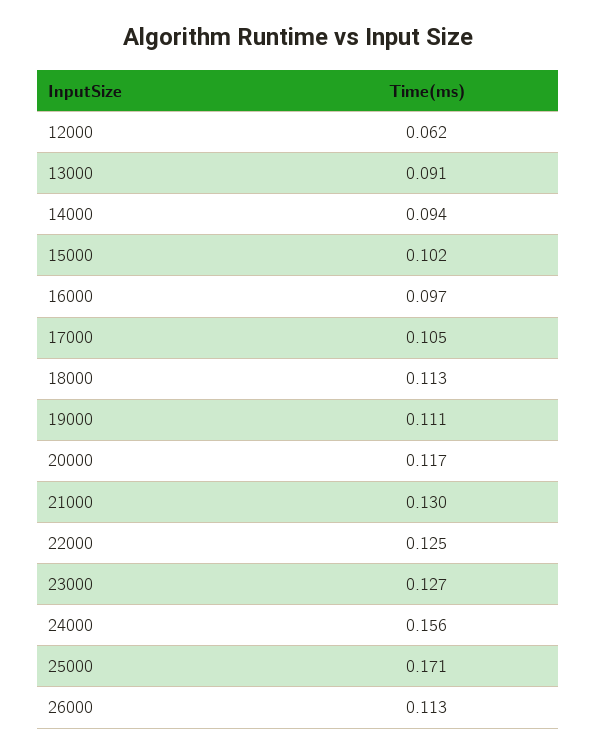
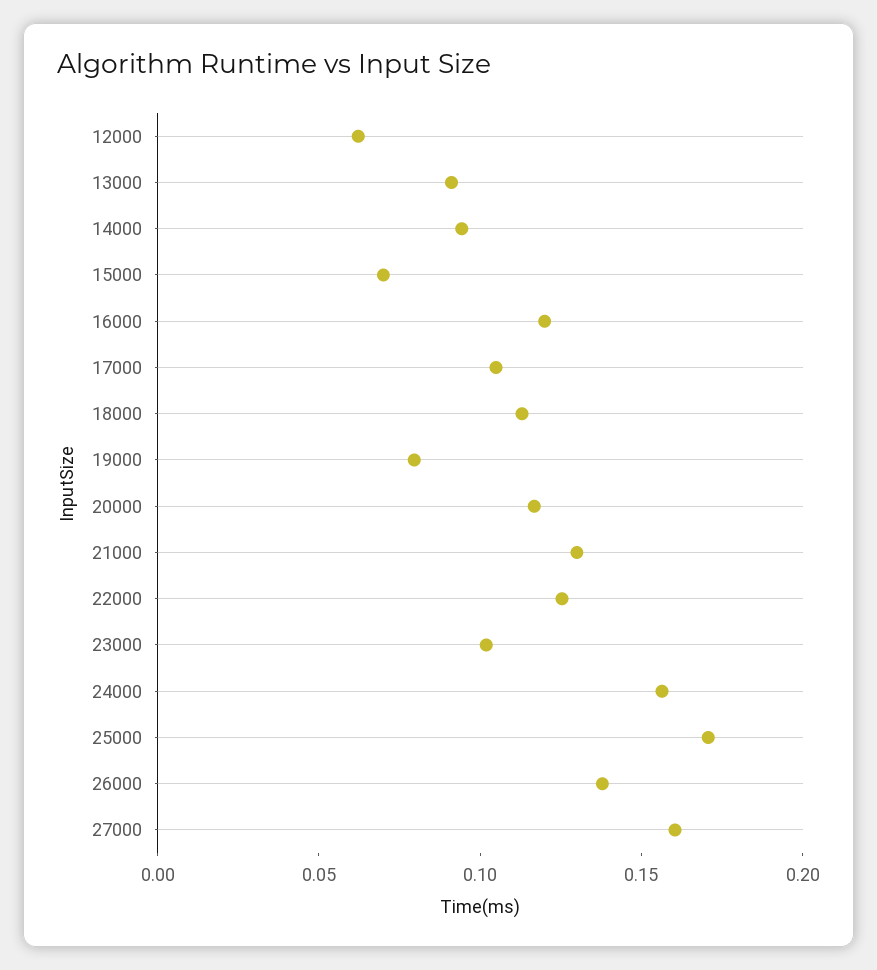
  {
    "12000": 0.062,
    "13000": 0.091,
    "14000": 0.094,
-   "15000": 0.102,
+   "15000": 0.07,
-   "16000": 0.097,
+   "16000": 0.12,
    "17000": 0.105,
    "18000": 0.113,
-   "19000": 0.111,
+   "19000": 0.08,
    "20000": 0.117,
    "21000": 0.13,
    "22000": 0.125,
-   "23000": 0.127,
+   "23000": 0.1,
    "24000": 0.156,
    "25000": 0.171,
-   "26000": 0.113
+   "26000": 0.14,
+   "27000": 0.16
  }

